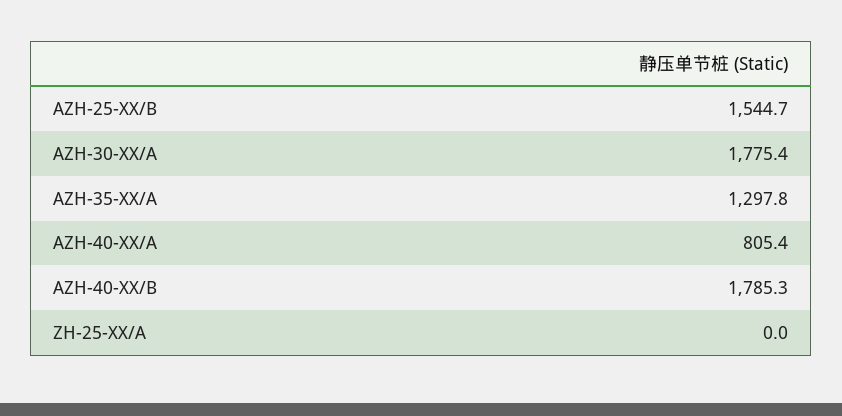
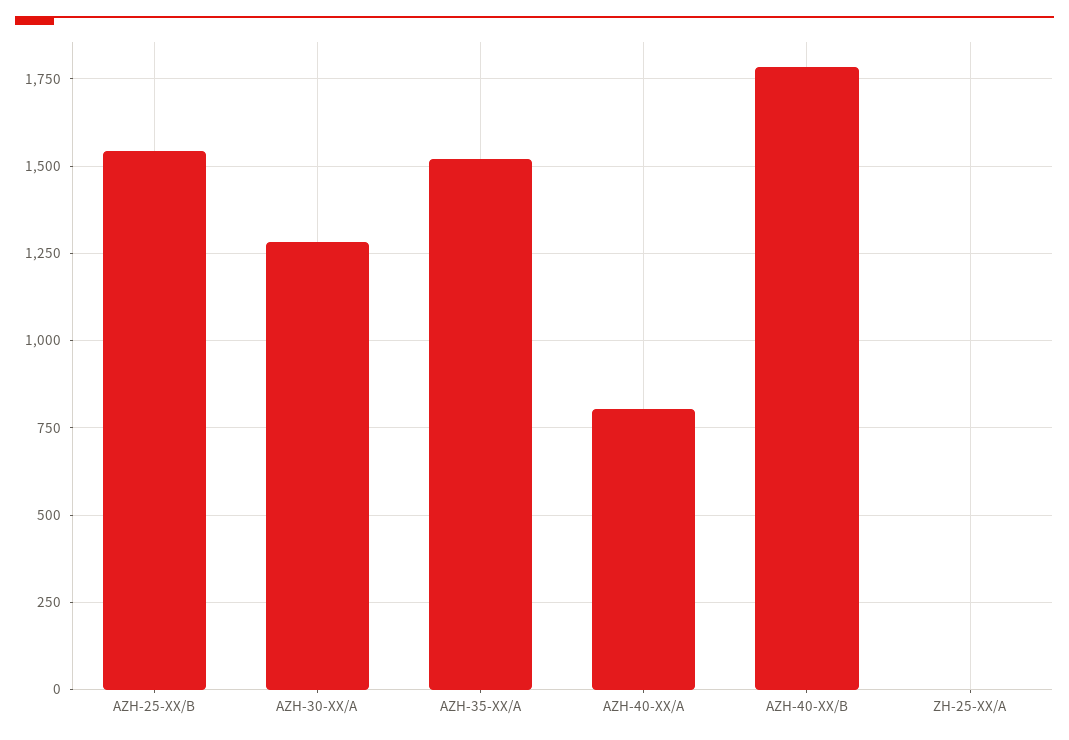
  {
    "AZH-25-XX/B": 1544.7,
-   "AZH-30-XX/A": 1775.4,
+   "AZH-30-XX/A": 1275,
-   "AZH-35-XX/A": 1297.8,
+   "AZH-35-XX/A": 1525,
    "AZH-40-XX/A": 805.4,
    "AZH-40-XX/B": 1785.3,
    "ZH-25-XX/A": 0
  }

